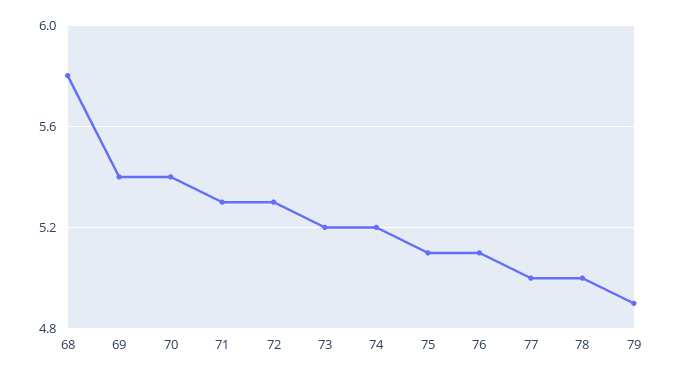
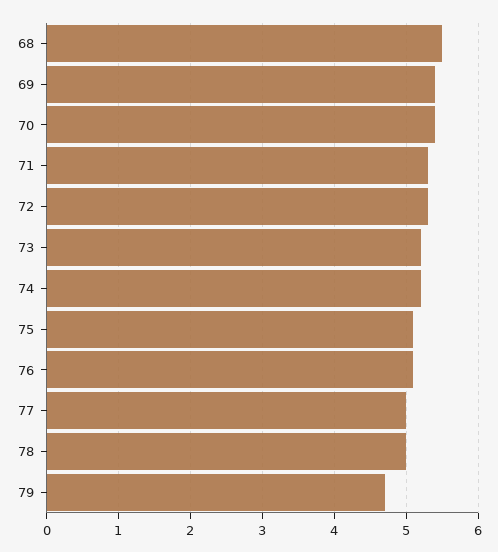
  {
-   "68": 5.8,
+   "68": 5.5,
    "69": 5.4,
    "70": 5.4,
    "71": 5.3,
    "72": 5.3,
    "73": 5.2,
    "74": 5.2,
    "75": 5.1,
    "76": 5.1,
    "77": 5,
    "78": 5,
-   "79": 4.9
+   "79": 4.7
  }

